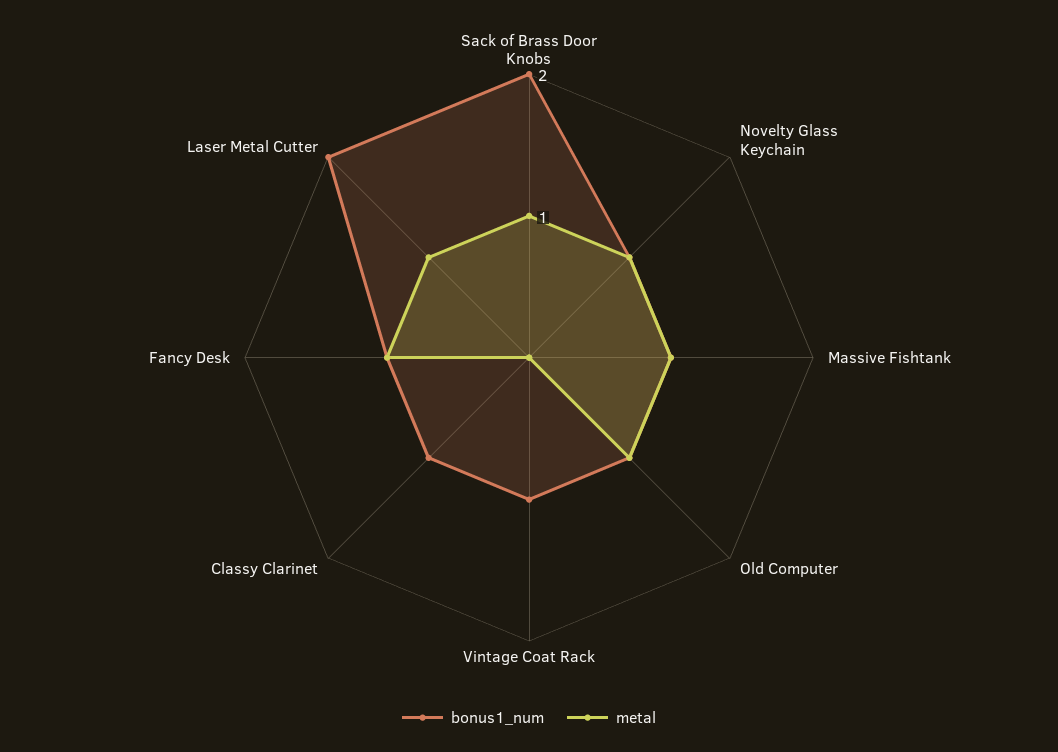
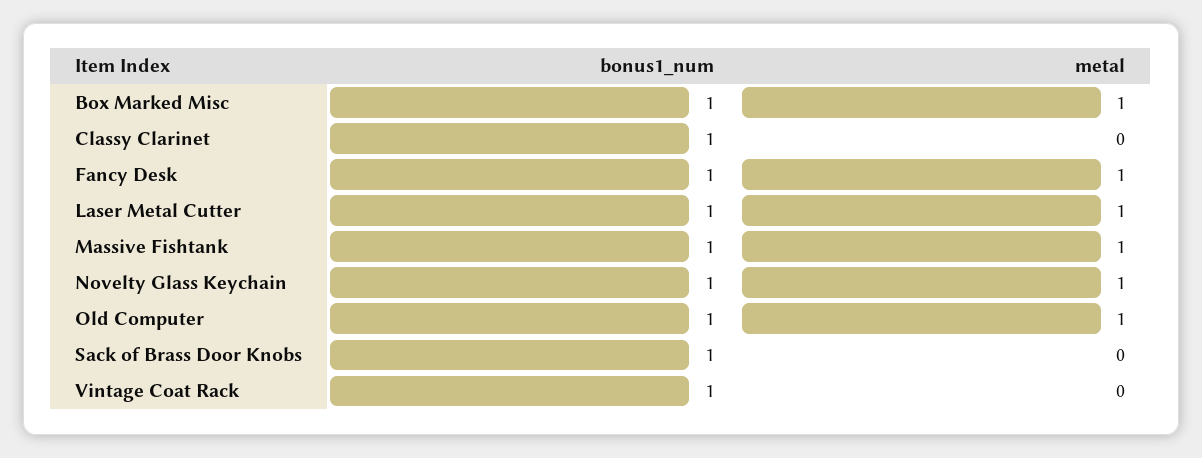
  {
    "bonus1_num": {
-     "Sack of Brass Door Knobs": 2,
+     "Sack of Brass Door Knobs": 1,
      "Novelty Glass Keychain": 1,
      "Massive Fishtank": 1,
      "Old Computer": 1,
      "Vintage Coat Rack": 1,
      "Classy Clarinet": 1,
      "Fancy Desk": 1,
-     "Laser Metal Cutter": 2
+     "Laser Metal Cutter": 1,
+     "Box Marked Misc": 1
    },
    "metal": {
-     "Sack of Brass Door Knobs": 1,
+     "Sack of Brass Door Knobs": 0,
      "Novelty Glass Keychain": 1,
      "Massive Fishtank": 1,
      "Old Computer": 1,
      "Vintage Coat Rack": 0,
      "Classy Clarinet": 0,
      "Fancy Desk": 1,
-     "Laser Metal Cutter": 1
+     "Laser Metal Cutter": 1,
+     "Box Marked Misc": 1
    }
  }

